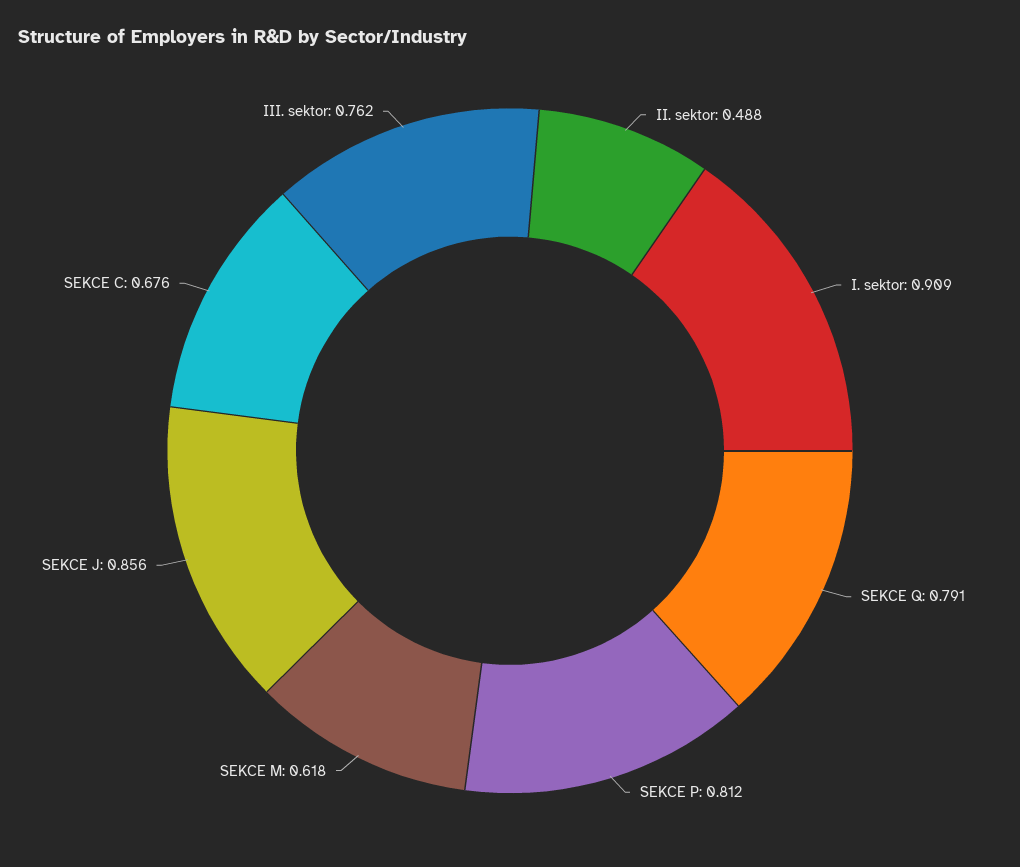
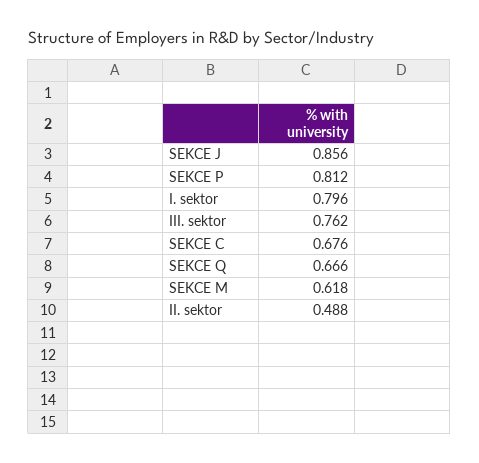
  {
    "II. sektor": 0.488,
-   "I. sektor": 0.909,
+   "I. sektor": 0.796,
-   "SEKCE Q": 0.791,
+   "SEKCE Q": 0.666,
    "SEKCE P": 0.812,
    "SEKCE M": 0.618,
    "SEKCE J": 0.856,
    "SEKCE C": 0.676,
    "III. sektor": 0.762
  }

